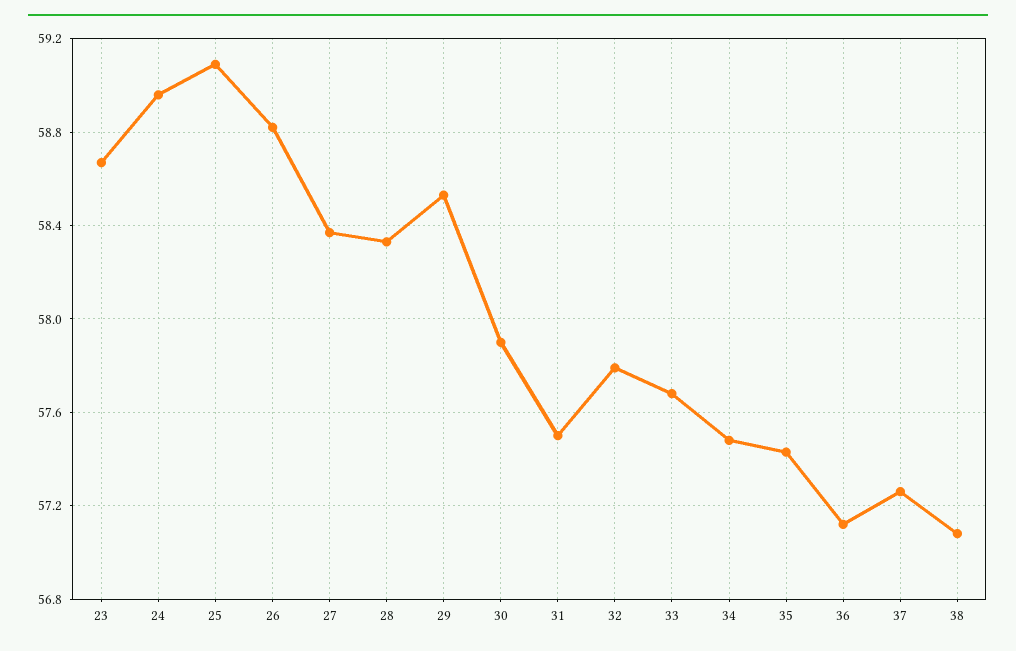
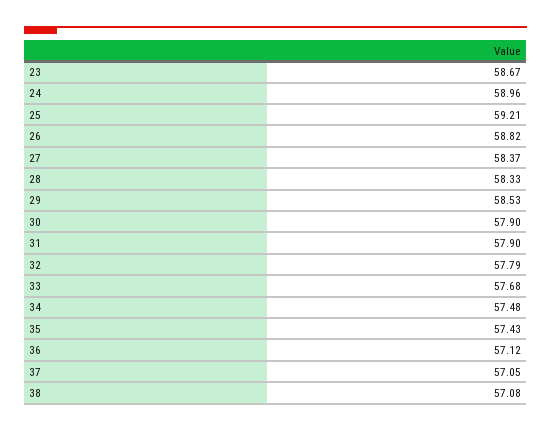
  {
    "23": 58.67,
    "24": 58.96,
-   "25": 59.1,
+   "25": 59.21,
    "26": 58.82,
    "27": 58.37,
    "28": 58.33,
    "29": 58.53,
    "30": 57.9,
-   "31": 57.5,
+   "31": 57.9,
    "32": 57.79,
    "33": 57.68,
    "34": 57.48,
    "35": 57.43,
    "36": 57.12,
-   "37": 57.25,
+   "37": 57.05,
    "38": 57.08
  }

